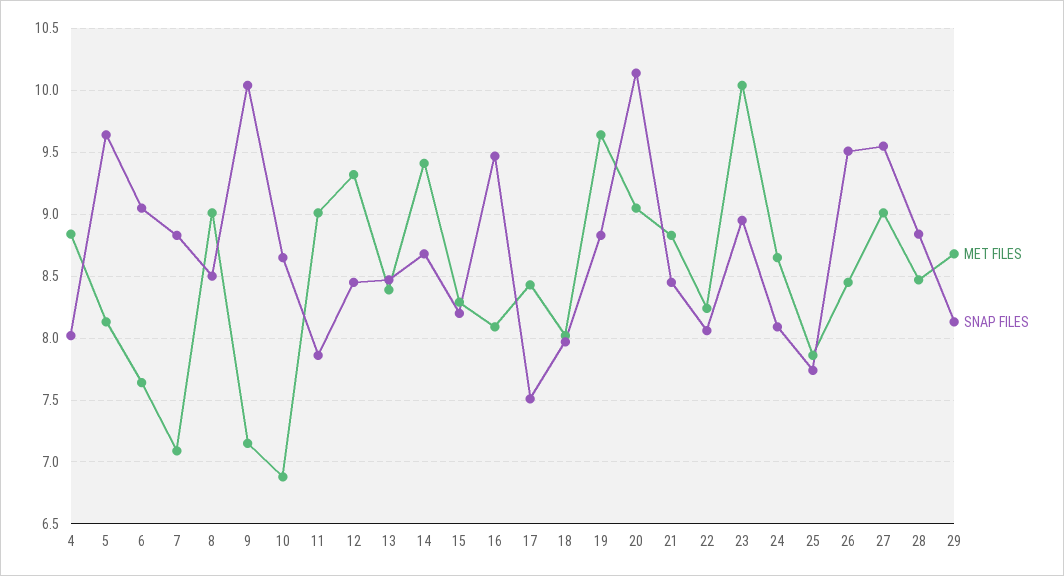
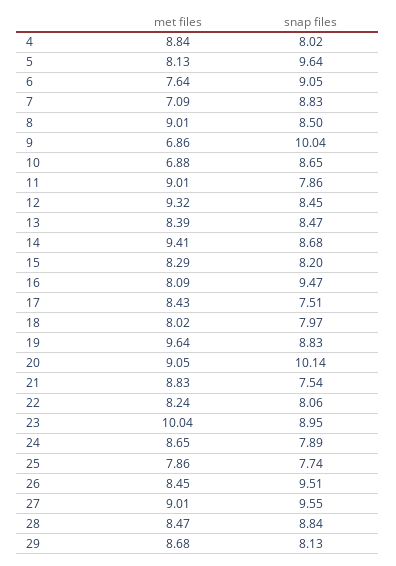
  {
    "MET FILES": {
      "4": 8.84,
      "5": 8.13,
      "6": 7.64,
      "7": 7.09,
      "8": 9.01,
-     "9": 7.15,
+     "9": 6.86,
      "10": 6.88,
      "11": 9.01,
      "12": 9.32,
      "13": 8.39,
      "14": 9.41,
      "15": 8.29,
      "16": 8.09,
      "17": 8.43,
      "18": 8.02,
      "19": 9.64,
      "20": 9.05,
      "21": 8.83,
      "22": 8.24,
      "23": 10.04,
      "24": 8.65,
      "25": 7.86,
      "26": 8.45,
      "27": 9.01,
      "28": 8.47,
      "29": 8.68
    },
    "SNAP FILES": {
      "4": 8.02,
      "5": 9.64,
      "6": 9.05,
      "7": 8.83,
      "8": 8.5,
      "9": 10.04,
      "10": 8.65,
      "11": 7.86,
      "12": 8.45,
      "13": 8.47,
      "14": 8.68,
      "15": 8.2,
      "16": 9.47,
      "17": 7.51,
      "18": 7.97,
      "19": 8.83,
      "20": 10.14,
-     "21": 8.45,
+     "21": 7.54,
      "22": 8.06,
      "23": 8.95,
-     "24": 8.1,
+     "24": 7.89,
      "25": 7.74,
      "26": 9.51,
      "27": 9.55,
      "28": 8.84,
      "29": 8.13
    }
  }

